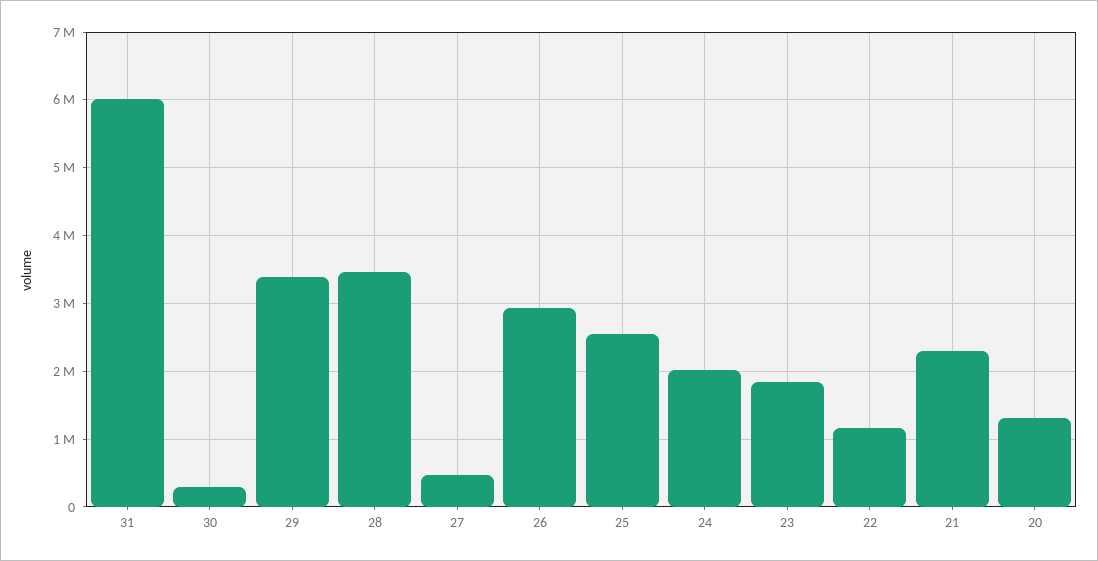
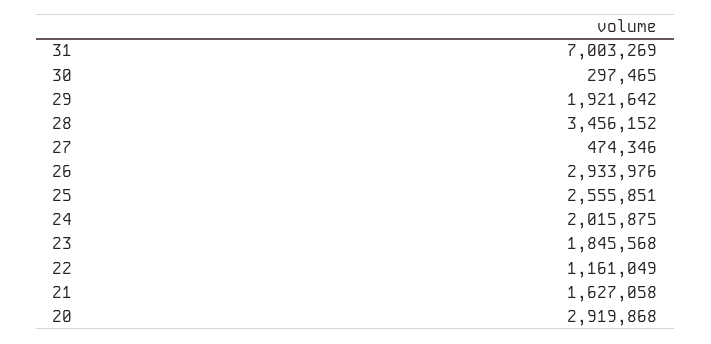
  {
-   "31": 6000000,
+   "31": 7003269,
    "30": 297465,
-   "29": 3400000,
+   "29": 1921642,
    "28": 3456152,
    "27": 474346,
    "26": 2933976,
    "25": 2555851,
    "24": 2015875,
    "23": 1845568,
    "22": 1161049,
-   "21": 2300000,
+   "21": 1627058,
-   "20": 1300000
+   "20": 2919868
  }

